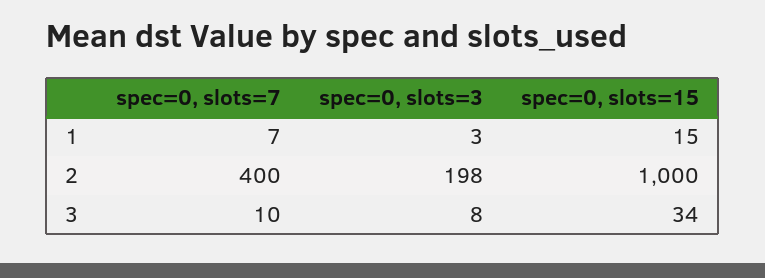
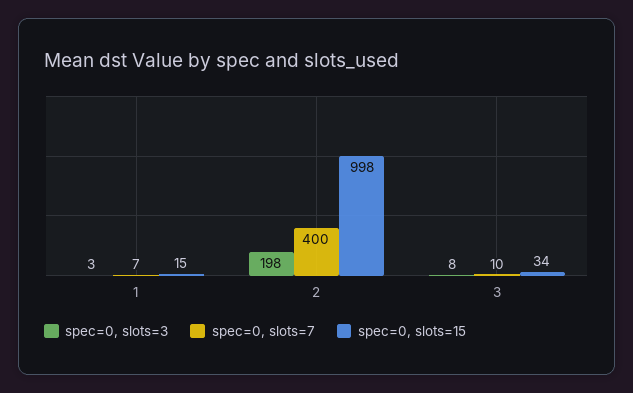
  {
    "spec=0, slots=7": {
      "1": 7,
      "2": 400,
      "3": 10
    },
    "spec=0, slots=3": {
      "1": 3,
      "2": 198,
      "3": 8
    },
    "spec=0, slots=15": {
      "1": 15,
-     "2": 1000,
+     "2": 998,
      "3": 34
    }
  }

